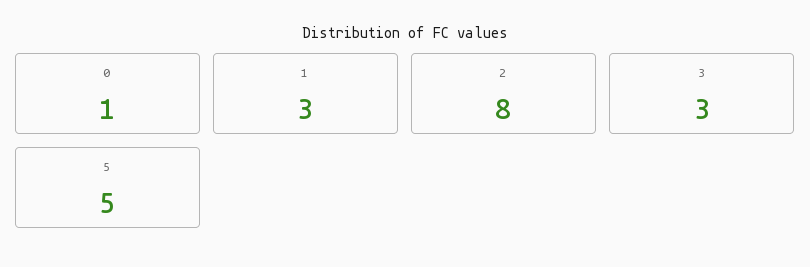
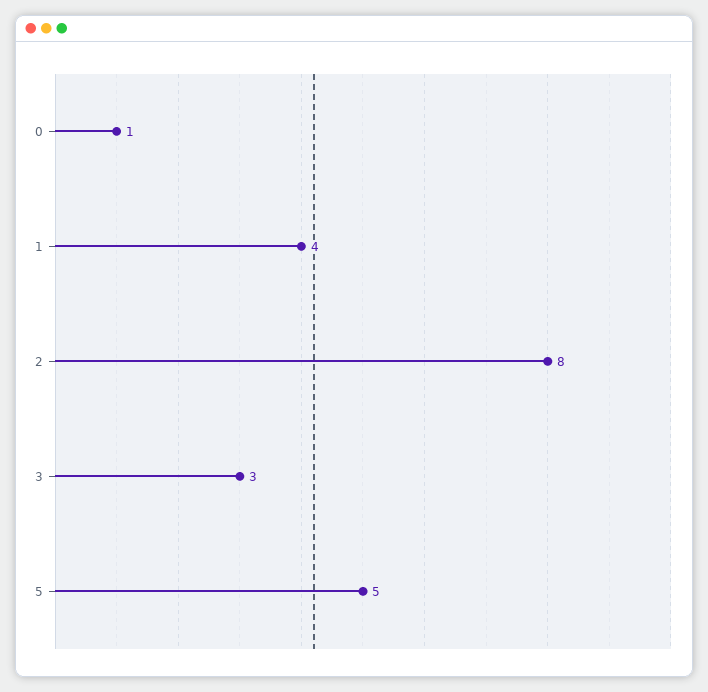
  {
    "0": 1,
-   "1": 3,
+   "1": 4,
    "2": 8,
    "3": 3,
    "5": 5
  }

